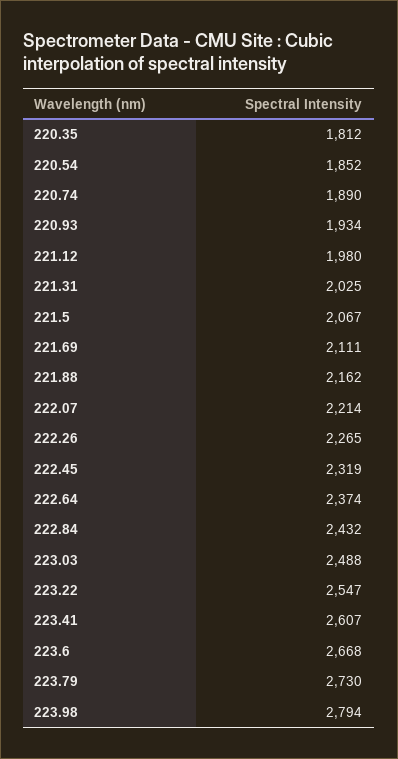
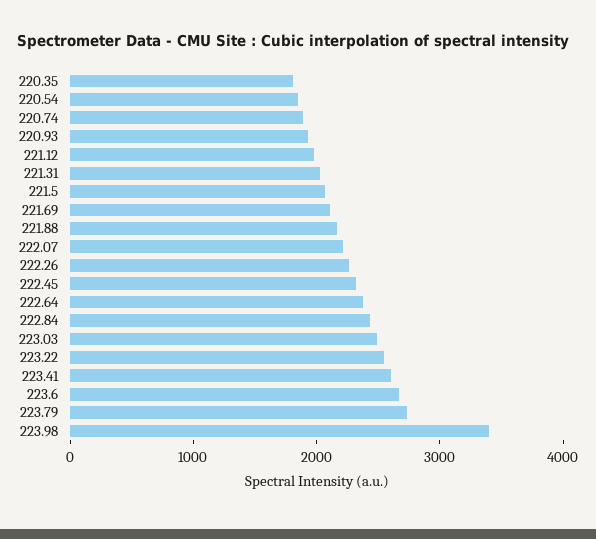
  {
    "220.35": 1812,
    "220.54": 1852,
    "220.74": 1890,
    "220.93": 1934,
    "221.12": 1980,
    "221.31": 2025,
    "221.5": 2067,
    "221.69": 2111,
    "221.88": 2162,
    "222.07": 2214,
    "222.26": 2265,
    "222.45": 2319,
    "222.64": 2374,
    "222.84": 2432,
    "223.03": 2488,
    "223.22": 2547,
    "223.41": 2607,
    "223.6": 2668,
    "223.79": 2730,
-   "223.98": 2794
+   "223.98": 3400
  }

